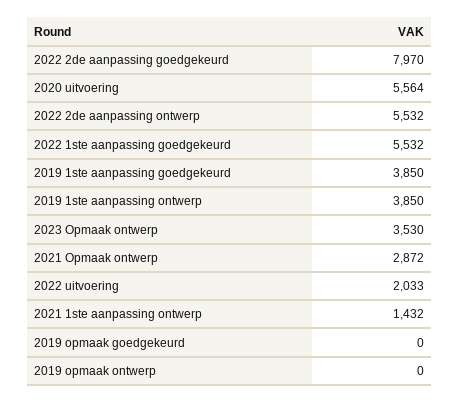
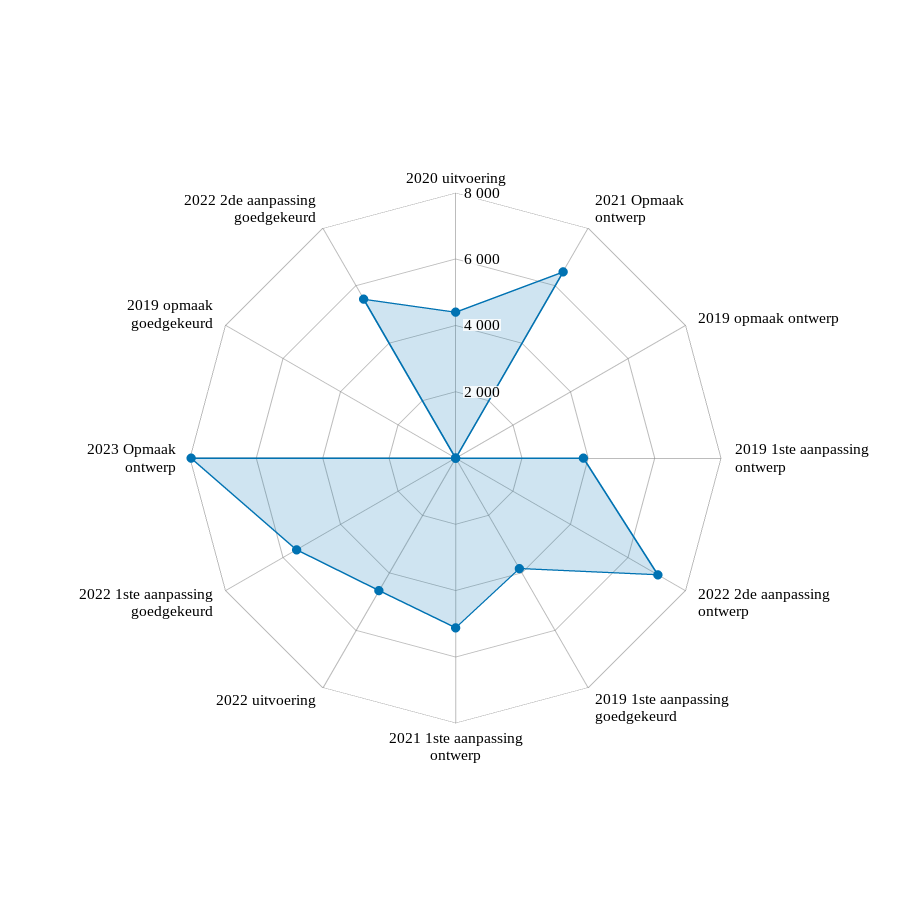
  {
-   "2022 2de aanpassing goedgekeurd": 7970,
+   "2022 2de aanpassing goedgekeurd": 5500,
-   "2020 uitvoering": 5564,
+   "2020 uitvoering": 4500,
-   "2022 2de aanpassing ontwerp": 5532,
+   "2022 2de aanpassing ontwerp": 7000,
    "2022 1ste aanpassing goedgekeurd": 5532,
    "2019 1ste aanpassing goedgekeurd": 3850,
    "2019 1ste aanpassing ontwerp": 3850,
-   "2023 Opmaak ontwerp": 3530,
+   "2023 Opmaak ontwerp": 8000,
-   "2021 Opmaak ontwerp": 2872,
+   "2021 Opmaak ontwerp": 6500,
-   "2022 uitvoering": 2033,
+   "2022 uitvoering": 4500,
-   "2021 1ste aanpassing ontwerp": 1432,
+   "2021 1ste aanpassing ontwerp": 5000,
    "2019 opmaak goedgekeurd": 0,
    "2019 opmaak ontwerp": 0
  }

